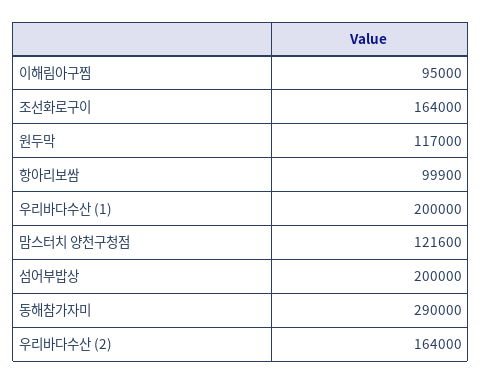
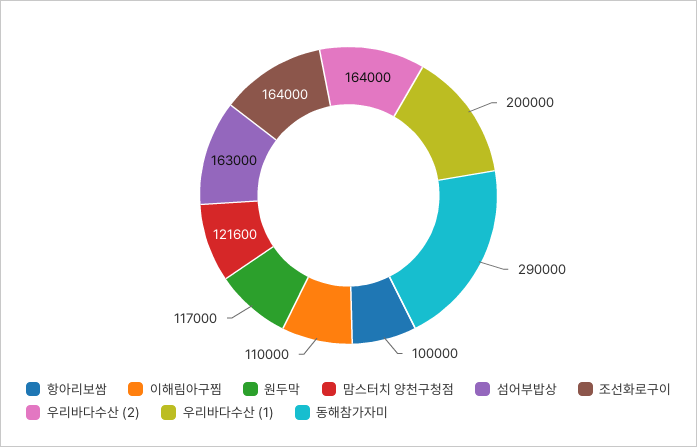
  {
-   "이해림아구찜": 95000,
+   "이해림아구찜": 110000,
    "조선화로구이": 164000,
    "원두막": 117000,
-   "항아리보쌈": 99900,
+   "항아리보쌈": 100000,
    "우리바다수산 (1)": 200000,
    "맘스터치 양천구청점": 121600,
-   "섬어부밥상": 200000,
+   "섬어부밥상": 163000,
    "동해참가자미": 290000,
    "우리바다수산 (2)": 164000
  }

